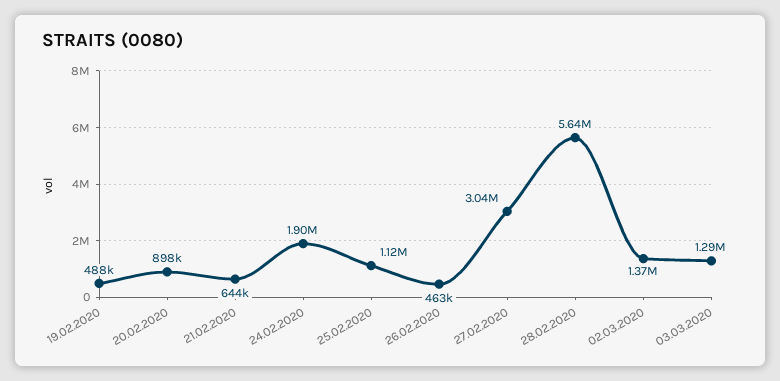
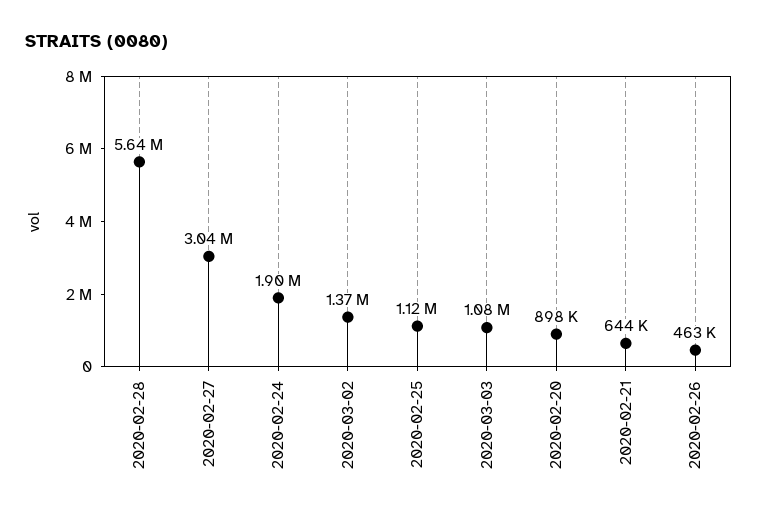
  {
-   "19.02.2020": 488000,
    "20.02.2020": 898000,
    "21.02.2020": 644000,
    "24.02.2020": 1900000,
    "25.02.2020": 1120000,
    "26.02.2020": 463000,
    "27.02.2020": 3040000,
    "28.02.2020": 5640000,
    "02.03.2020": 1370000,
-   "03.03.2020": 1290000
+   "03.03.2020": 1080000
  }

